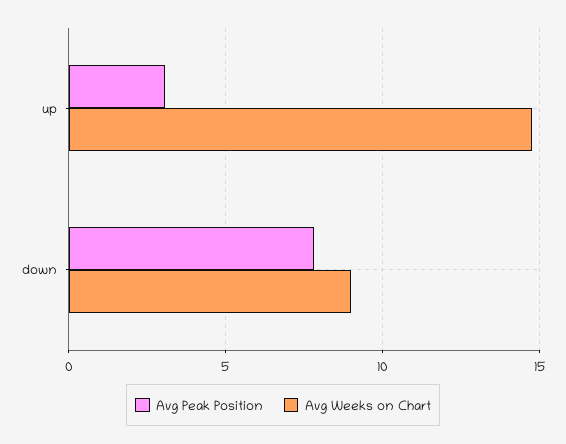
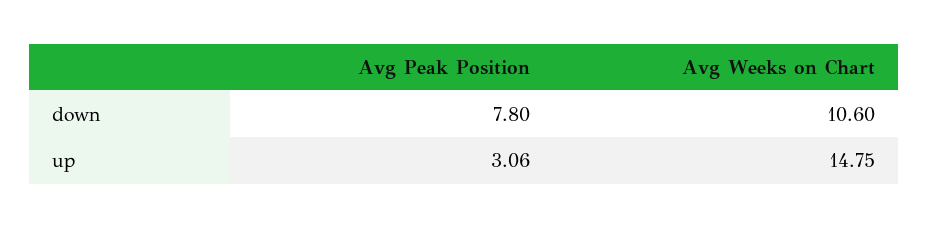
  {
    "Avg Peak Position": {
      "up": 3.06,
      "down": 7.8
    },
    "Avg Weeks on Chart": {
      "up": 14.75,
-     "down": 9
+     "down": 10.6
    }
  }

